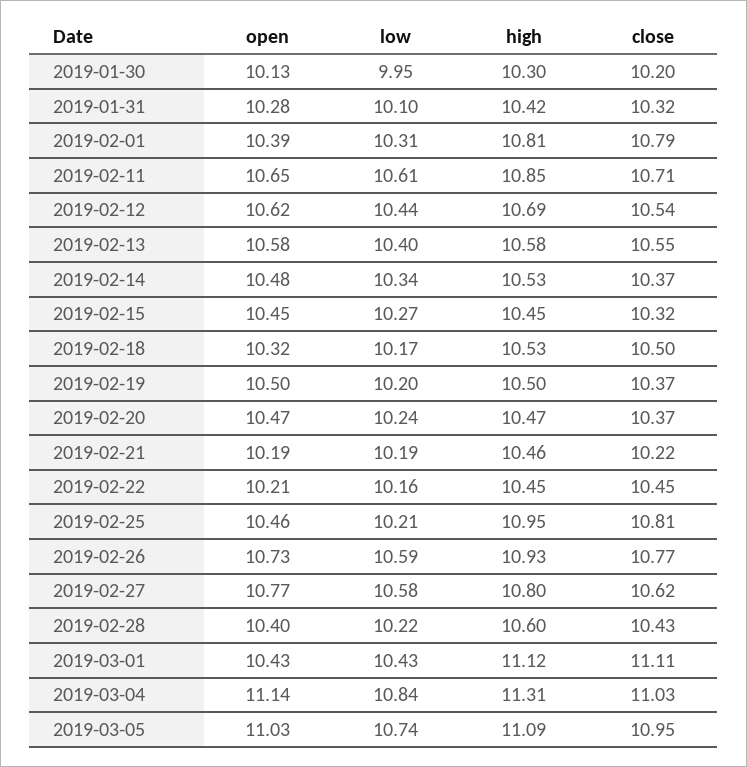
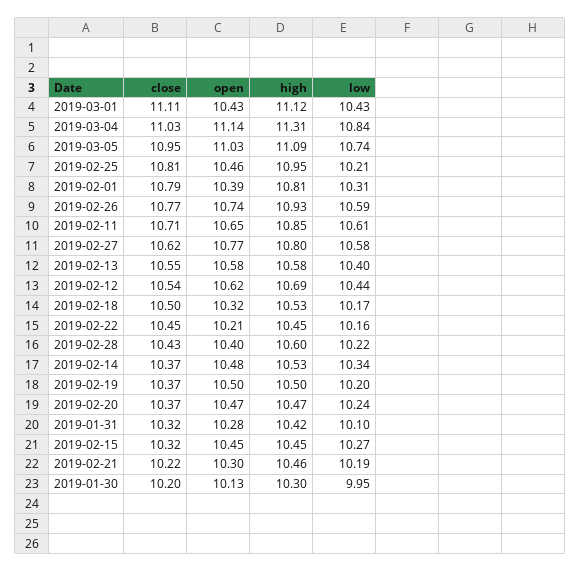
  {
    "open": {
      "2019-01-30": 10.13,
      "2019-01-31": 10.28,
      "2019-02-01": 10.39,
      "2019-02-11": 10.65,
      "2019-02-12": 10.62,
      "2019-02-13": 10.58,
      "2019-02-14": 10.48,
      "2019-02-15": 10.45,
      "2019-02-18": 10.32,
      "2019-02-19": 10.5,
      "2019-02-20": 10.47,
-     "2019-02-21": 10.19,
+     "2019-02-21": 10.3,
      "2019-02-22": 10.21,
      "2019-02-25": 10.46,
-     "2019-02-26": 10.73,
+     "2019-02-26": 10.74,
      "2019-02-27": 10.77,
      "2019-02-28": 10.4,
      "2019-03-01": 10.43,
      "2019-03-04": 11.14,
      "2019-03-05": 11.03
    },
    "low": {
      "2019-01-30": 9.95,
      "2019-01-31": 10.1,
      "2019-02-01": 10.31,
      "2019-02-11": 10.61,
      "2019-02-12": 10.44,
      "2019-02-13": 10.4,
      "2019-02-14": 10.34,
      "2019-02-15": 10.27,
      "2019-02-18": 10.17,
      "2019-02-19": 10.2,
      "2019-02-20": 10.24,
      "2019-02-21": 10.19,
      "2019-02-22": 10.16,
      "2019-02-25": 10.21,
      "2019-02-26": 10.59,
      "2019-02-27": 10.58,
      "2019-02-28": 10.22,
      "2019-03-01": 10.43,
      "2019-03-04": 10.84,
      "2019-03-05": 10.74
    },
    "high": {
      "2019-01-30": 10.3,
      "2019-01-31": 10.42,
      "2019-02-01": 10.81,
      "2019-02-11": 10.85,
      "2019-02-12": 10.69,
      "2019-02-13": 10.58,
      "2019-02-14": 10.53,
      "2019-02-15": 10.45,
      "2019-02-18": 10.53,
      "2019-02-19": 10.5,
      "2019-02-20": 10.47,
      "2019-02-21": 10.46,
      "2019-02-22": 10.45,
      "2019-02-25": 10.95,
      "2019-02-26": 10.93,
      "2019-02-27": 10.8,
      "2019-02-28": 10.6,
      "2019-03-01": 11.12,
      "2019-03-04": 11.31,
      "2019-03-05": 11.09
    },
    "close": {
      "2019-01-30": 10.2,
      "2019-01-31": 10.32,
      "2019-02-01": 10.79,
      "2019-02-11": 10.71,
      "2019-02-12": 10.54,
      "2019-02-13": 10.55,
      "2019-02-14": 10.37,
      "2019-02-15": 10.32,
      "2019-02-18": 10.5,
      "2019-02-19": 10.37,
      "2019-02-20": 10.37,
      "2019-02-21": 10.22,
      "2019-02-22": 10.45,
      "2019-02-25": 10.81,
      "2019-02-26": 10.77,
      "2019-02-27": 10.62,
      "2019-02-28": 10.43,
      "2019-03-01": 11.11,
      "2019-03-04": 11.03,
      "2019-03-05": 10.95
    }
  }

